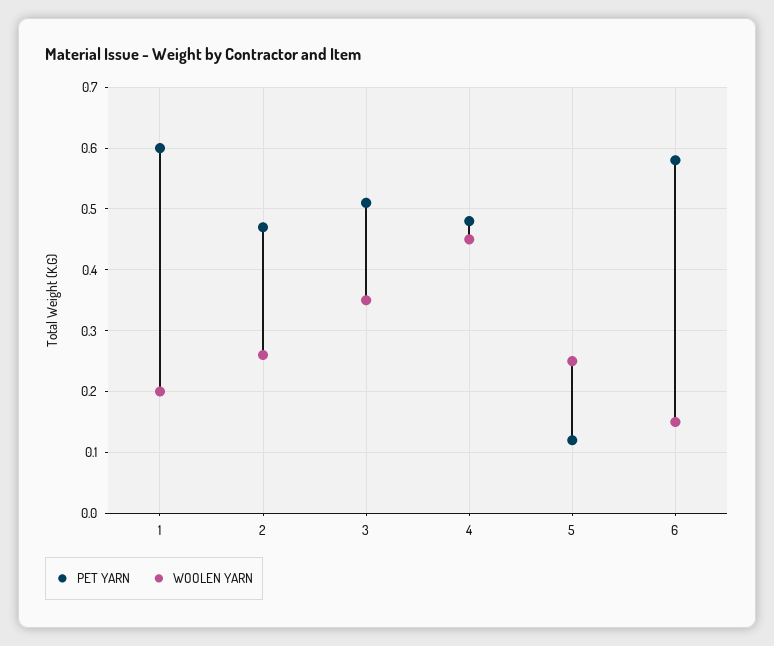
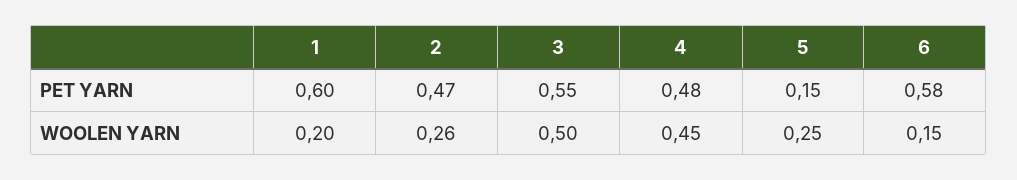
  {
    "PET YARN": {
      "1": 0.6,
      "2": 0.47,
-     "3": 0.51,
+     "3": 0.55,
      "4": 0.48,
-     "5": 0.12,
+     "5": 0.15,
      "6": 0.58
    },
    "WOOLEN YARN": {
      "1": 0.2,
      "2": 0.26,
-     "3": 0.35,
+     "3": 0.5,
      "4": 0.45,
      "5": 0.25,
      "6": 0.15
    }
  }

